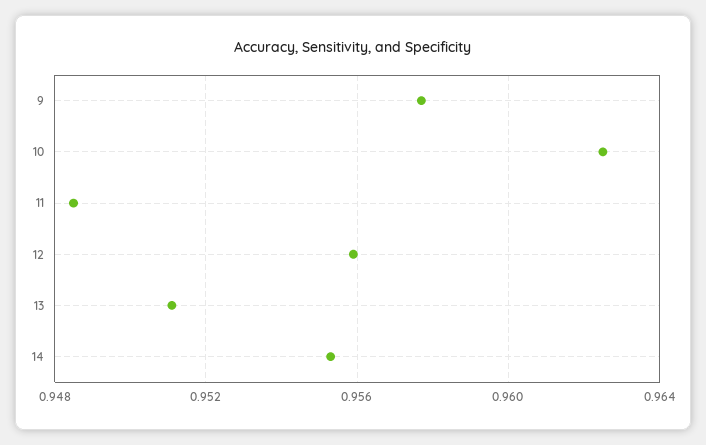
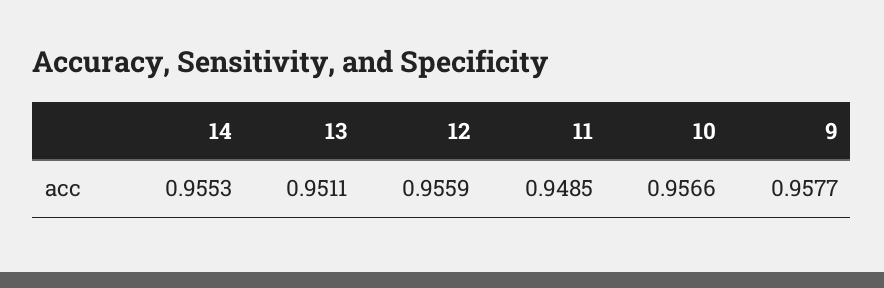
  {
    "9": 0.9577,
-   "10": 0.9625,
+   "10": 0.9566,
    "11": 0.9485,
    "12": 0.9559,
    "13": 0.9511,
    "14": 0.9553
  }

